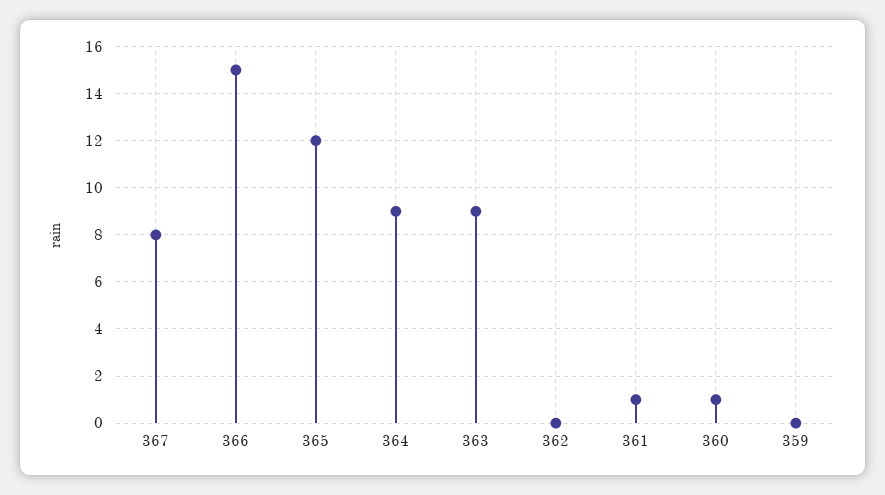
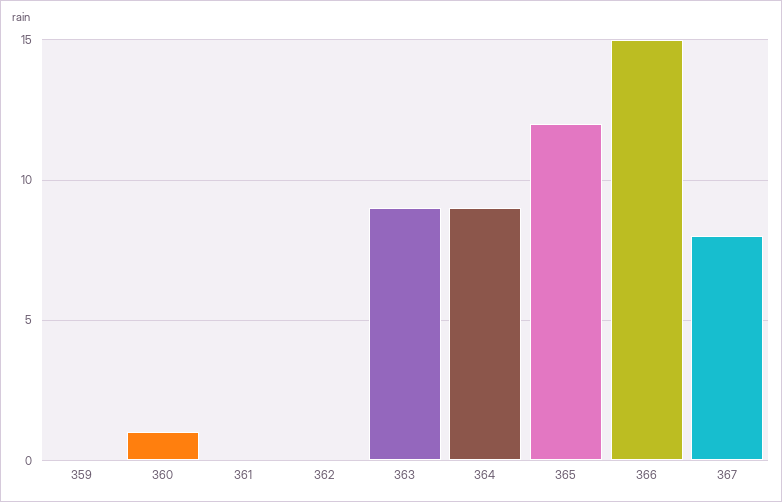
  {
    "367": 8,
    "366": 15,
    "365": 12,
    "364": 9,
    "363": 9,
    "362": 0,
-   "361": 1,
+   "361": 0,
    "360": 1,
    "359": 0
  }

